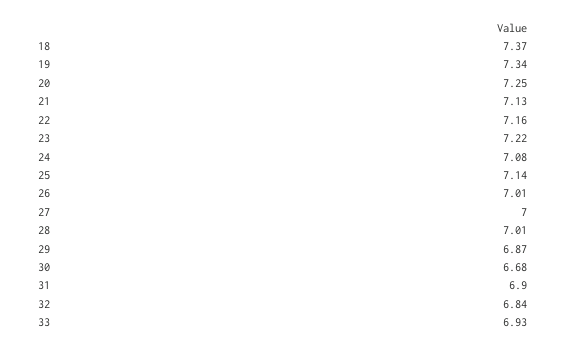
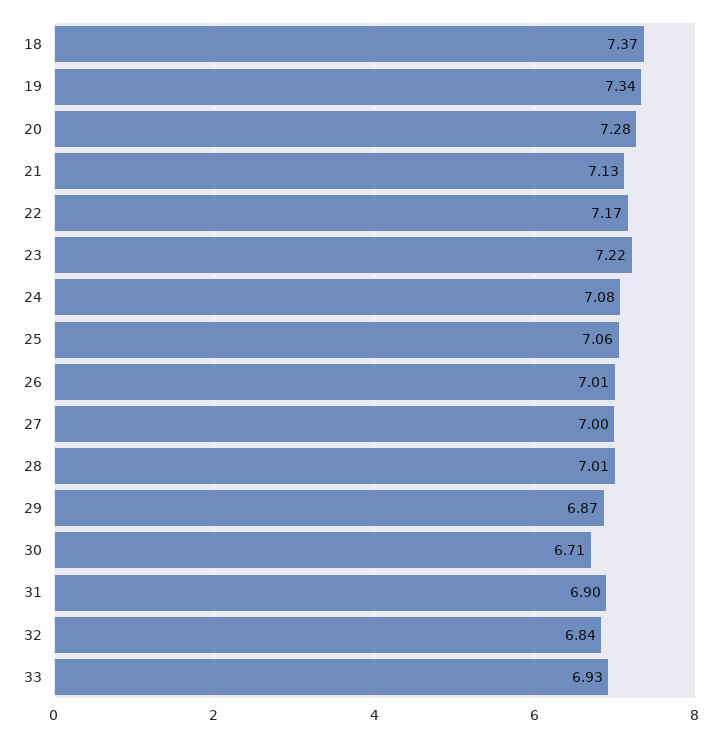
  {
    "18": 7.37,
    "19": 7.34,
-   "20": 7.25,
+   "20": 7.28,
    "21": 7.13,
-   "22": 7.16,
+   "22": 7.17,
    "23": 7.22,
    "24": 7.08,
-   "25": 7.14,
+   "25": 7.06,
    "26": 7.01,
    "27": 7,
    "28": 7.01,
    "29": 6.87,
-   "30": 6.68,
+   "30": 6.71,
    "31": 6.9,
    "32": 6.84,
    "33": 6.93
  }

